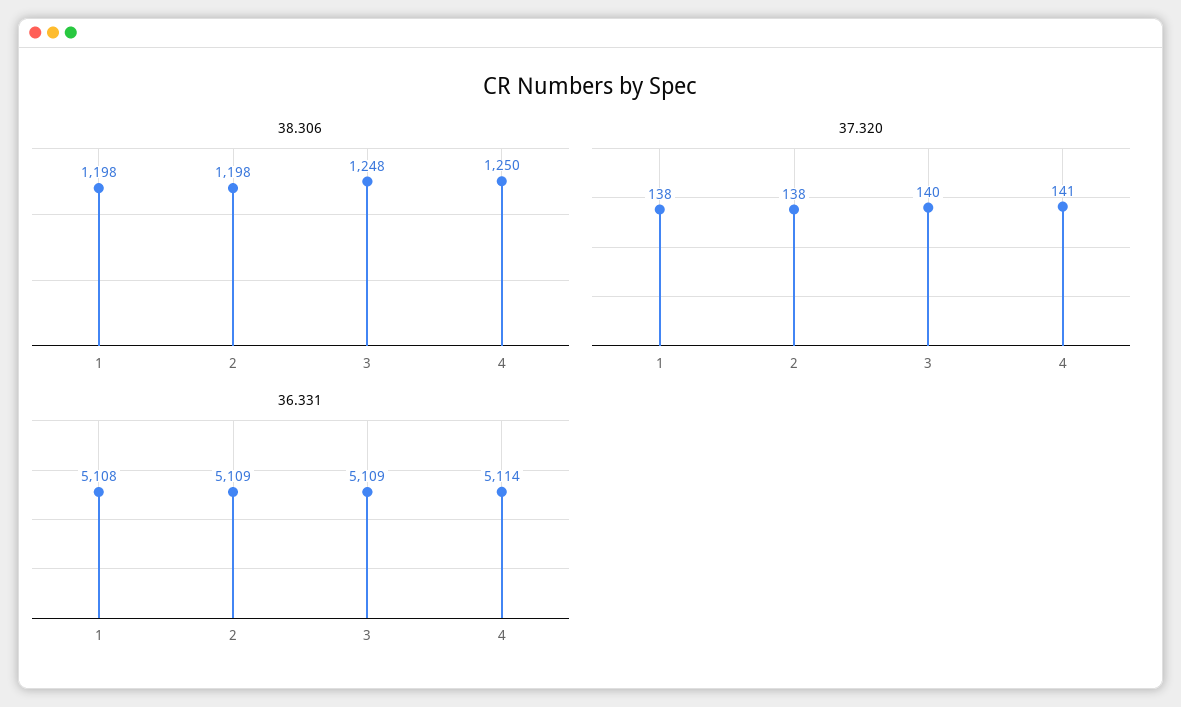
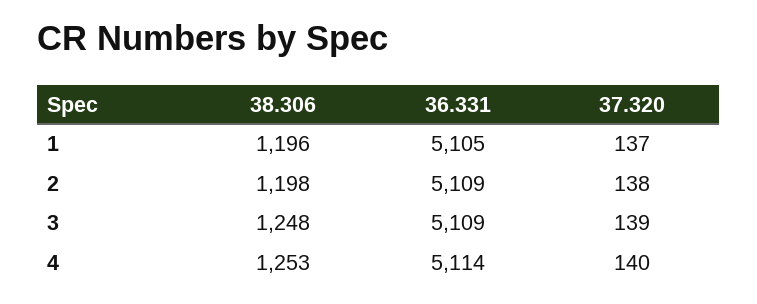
  {
    "38.306": {
-     "1": 1198,
+     "1": 1196,
      "2": 1198,
      "3": 1248,
-     "4": 1250
+     "4": 1253
    },
    "37.320": {
-     "1": 138,
+     "1": 137,
      "2": 138,
-     "3": 140,
+     "3": 139,
-     "4": 141
+     "4": 140
    },
    "36.331": {
-     "1": 5108,
+     "1": 5105,
      "2": 5109,
      "3": 5109,
      "4": 5114
    }
  }

